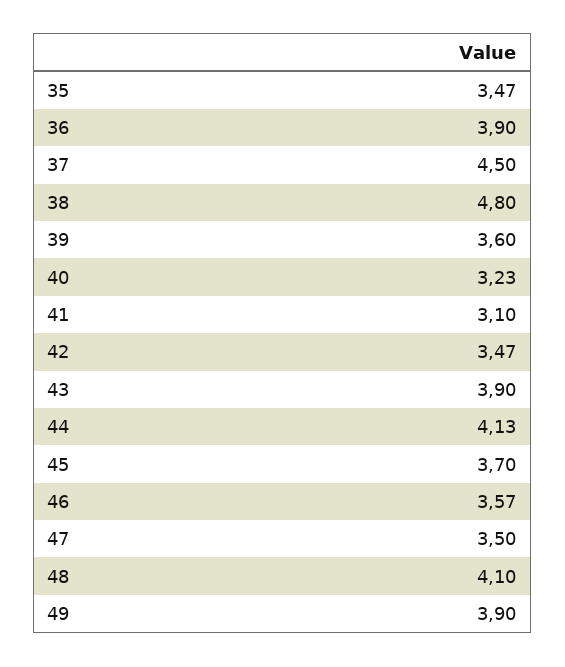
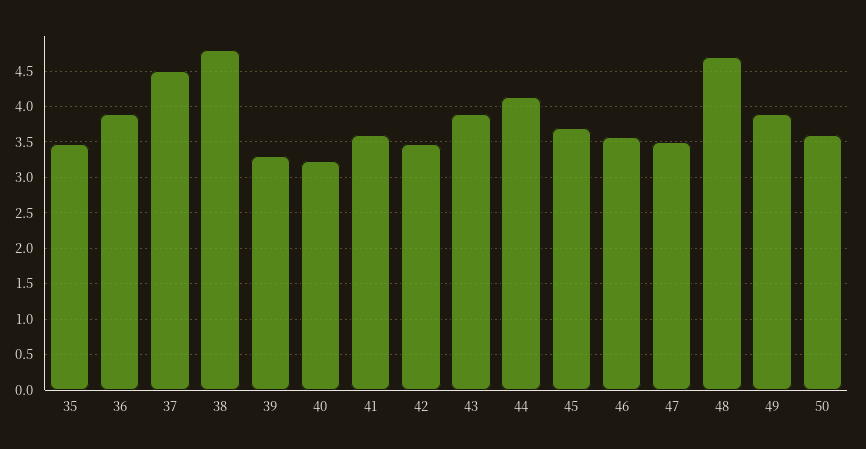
  {
    "35": 3.47,
    "36": 3.9,
    "37": 4.5,
    "38": 4.8,
-   "39": 3.6,
+   "39": 3.3,
    "40": 3.23,
-   "41": 3.1,
+   "41": 3.6,
    "42": 3.47,
    "43": 3.9,
    "44": 4.13,
    "45": 3.7,
    "46": 3.57,
    "47": 3.5,
-   "48": 4.1,
+   "48": 4.7,
-   "49": 3.9
+   "49": 3.9,
+   "50": 3.6
  }

